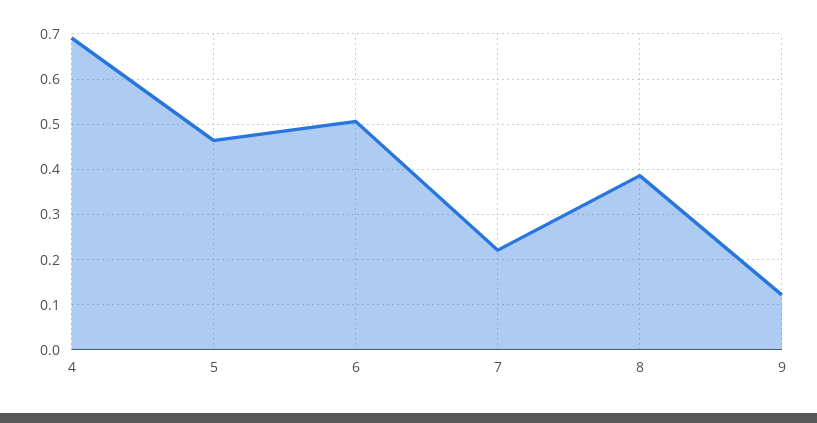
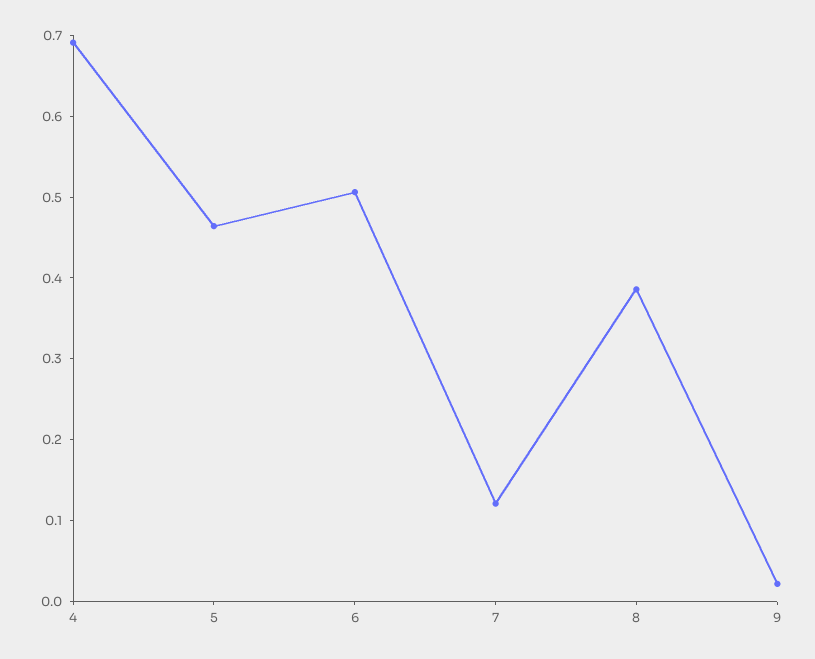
  {
    "4": 0.7,
    "5": 0.46,
    "6": 0.5,
-   "7": 0.22,
+   "7": 0.12,
    "8": 0.38,
-   "9": 0.12
+   "9": 0.02
  }

